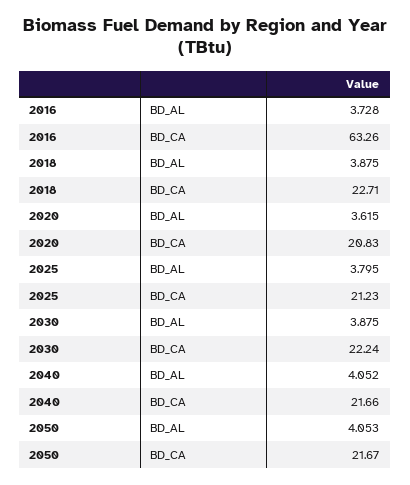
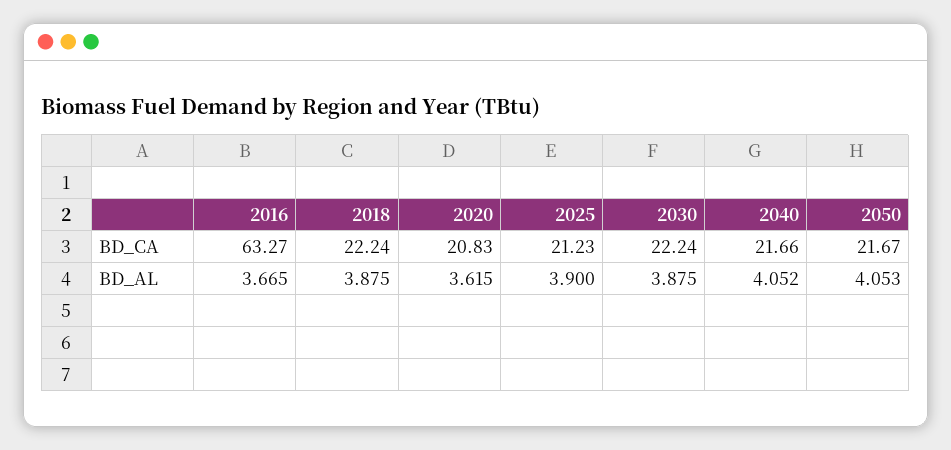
  {
    "2016": {
-     "BD_AL": 3.728,
+     "BD_AL": 3.665,
-     "BD_CA": 63.26
+     "BD_CA": 63.27
    },
    "2018": {
      "BD_AL": 3.875,
-     "BD_CA": 22.71
+     "BD_CA": 22.24
    },
    "2020": {
      "BD_AL": 3.615,
      "BD_CA": 20.83
    },
    "2025": {
-     "BD_AL": 3.795,
+     "BD_AL": 3.9,
      "BD_CA": 21.23
    },
    "2030": {
      "BD_AL": 3.875,
      "BD_CA": 22.24
    },
    "2040": {
      "BD_AL": 4.052,
      "BD_CA": 21.66
    },
    "2050": {
      "BD_AL": 4.053,
      "BD_CA": 21.67
    }
  }

